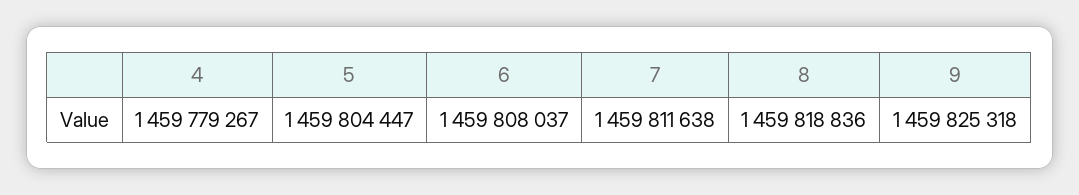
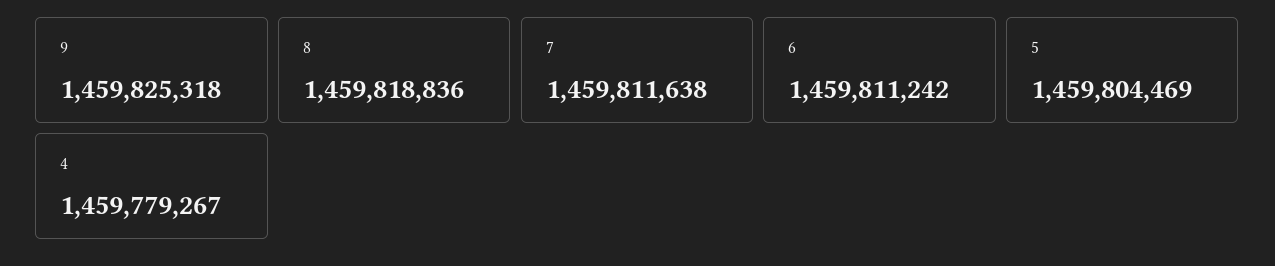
  {
    "4": 1459779267,
-   "5": 1459804447,
+   "5": 1459804469,
-   "6": 1459808037,
+   "6": 1459811242,
    "7": 1459811638,
    "8": 1459818836,
    "9": 1459825318
  }

